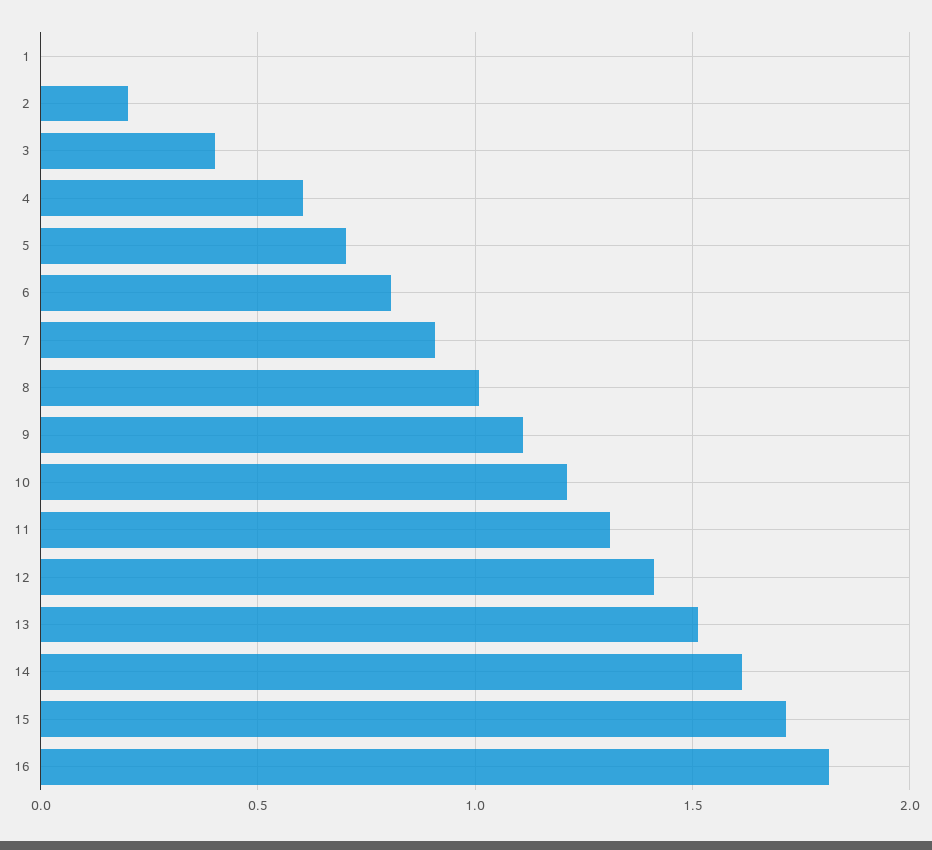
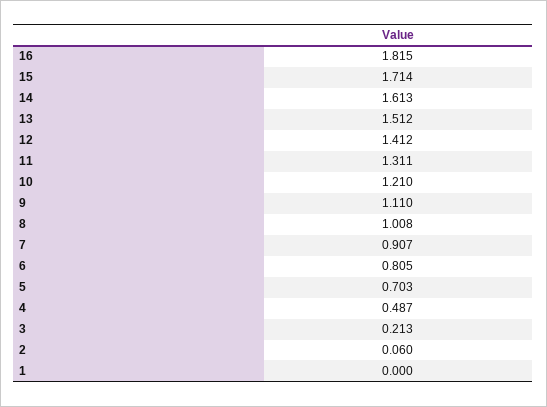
  {
    "1": 0,
-   "2": 0.2,
+   "2": 0.06,
-   "3": 0.4,
+   "3": 0.213,
-   "4": 0.6,
+   "4": 0.487,
    "5": 0.703,
    "6": 0.805,
    "7": 0.907,
    "8": 1.008,
    "9": 1.11,
    "10": 1.21,
    "11": 1.311,
    "12": 1.412,
    "13": 1.512,
    "14": 1.613,
    "15": 1.714,
    "16": 1.815
  }

